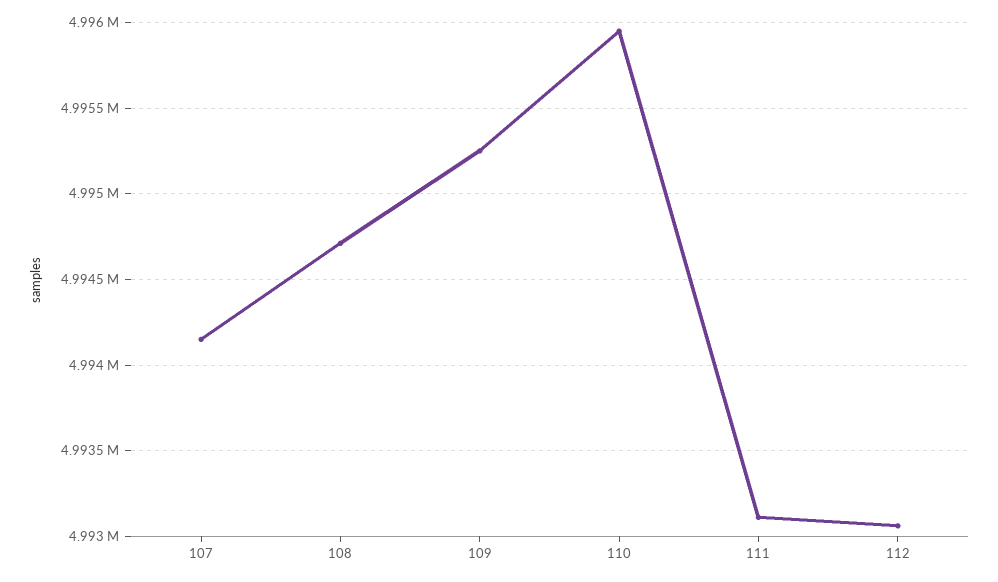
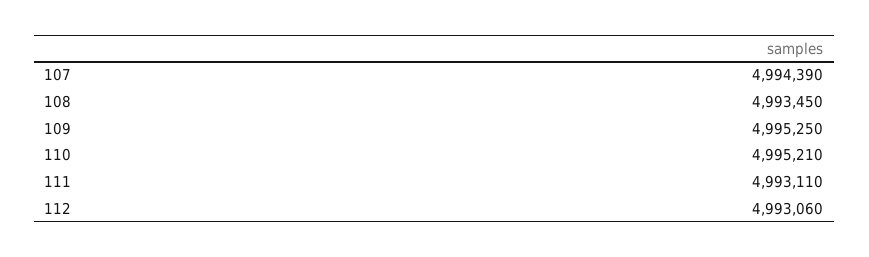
  {
-   "107": 4994150,
+   "107": 4994390,
-   "108": 4994700,
+   "108": 4993450,
    "109": 4995250,
-   "110": 4995950,
+   "110": 4995210,
    "111": 4993110,
    "112": 4993060
  }

